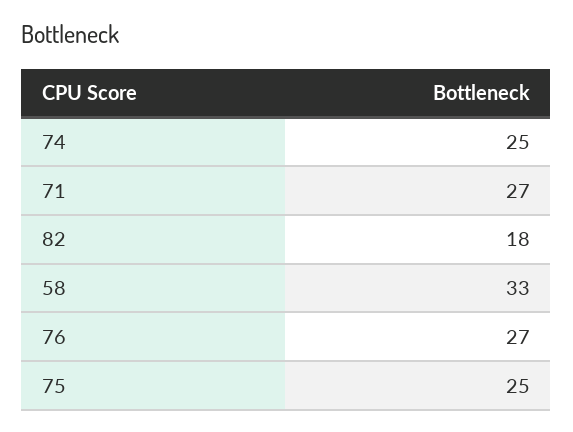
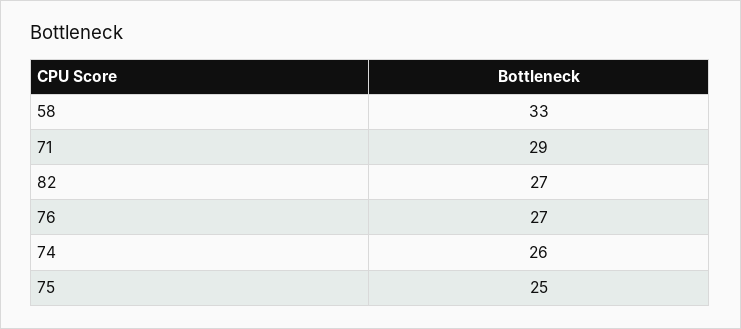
  {
-   "74": 25,
+   "74": 26,
-   "71": 27,
+   "71": 29,
-   "82": 18,
+   "82": 27,
    "58": 33,
    "76": 27,
    "75": 25
  }

